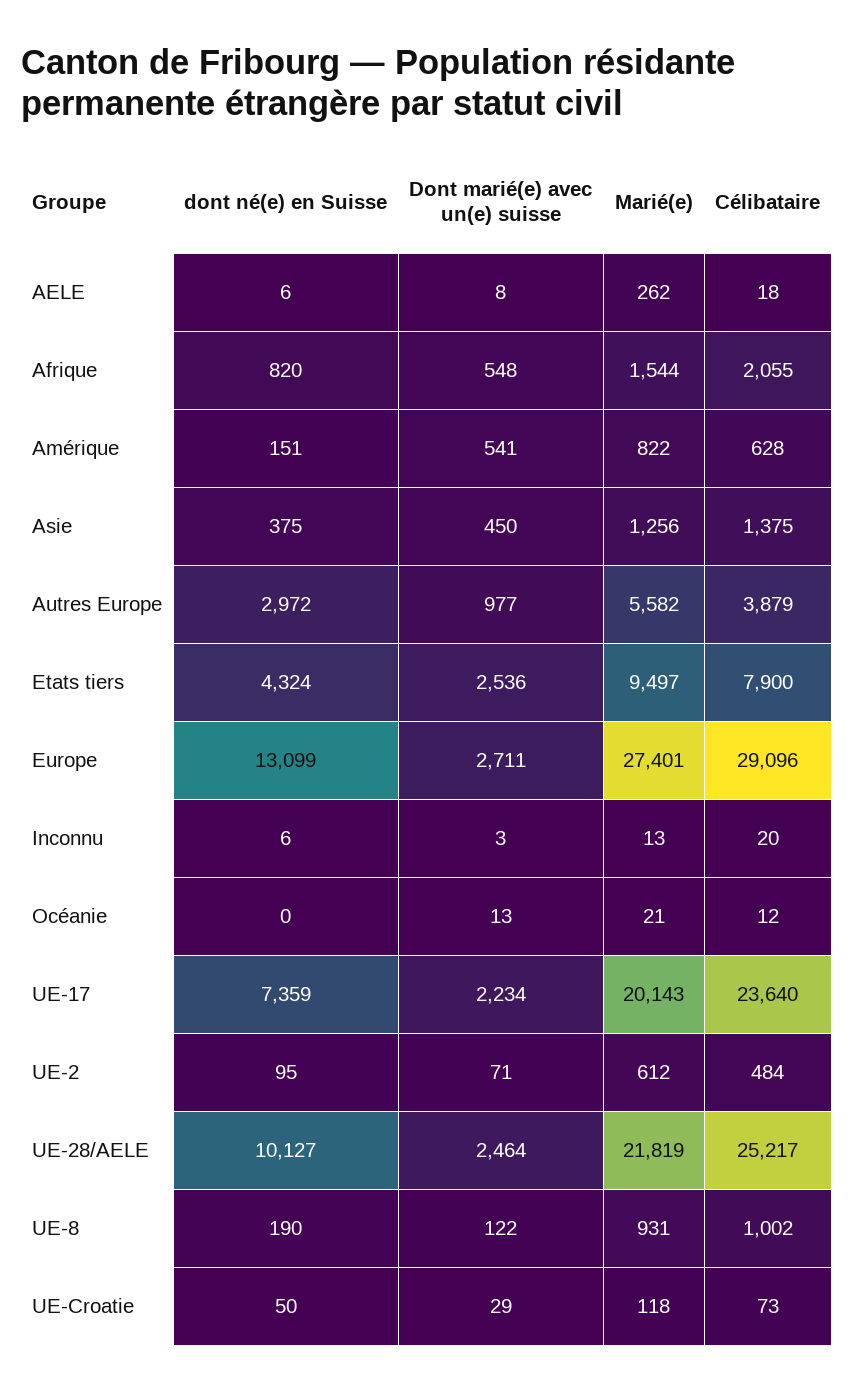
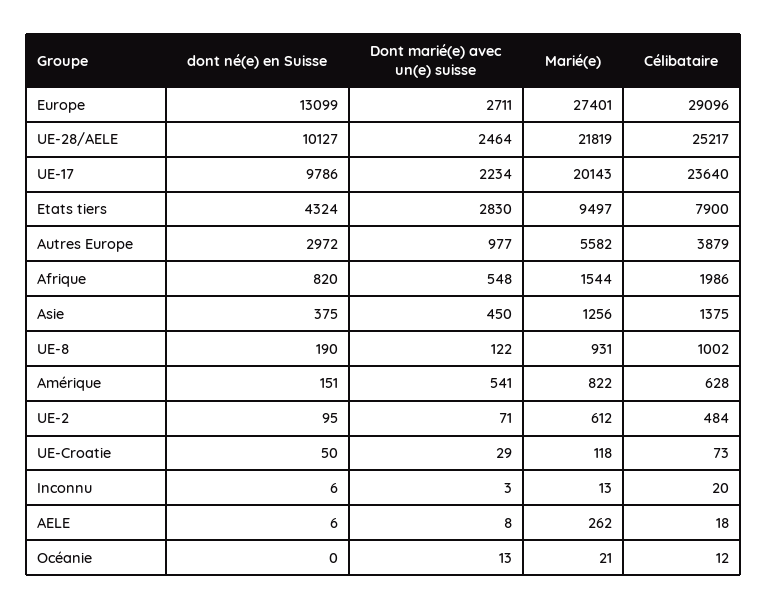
  {
    "dont né(e) en Suisse": {
      "AELE": 6,
      "Afrique": 820,
      "Amérique": 151,
      "Asie": 375,
      "Autres Europe": 2972,
      "Etats tiers": 4324,
      "Europe": 13099,
      "Inconnu": 6,
      "Océanie": 0,
-     "UE-17": 7359,
+     "UE-17": 9786,
      "UE-2": 95,
      "UE-28/AELE": 10127,
      "UE-8": 190,
      "UE-Croatie": 50
    },
    "Dont marié(e) avec un(e) suisse": {
      "AELE": 8,
      "Afrique": 548,
      "Amérique": 541,
      "Asie": 450,
      "Autres Europe": 977,
-     "Etats tiers": 2536,
+     "Etats tiers": 2830,
      "Europe": 2711,
      "Inconnu": 3,
      "Océanie": 13,
      "UE-17": 2234,
      "UE-2": 71,
      "UE-28/AELE": 2464,
      "UE-8": 122,
      "UE-Croatie": 29
    },
    "Marié(e)": {
      "AELE": 262,
      "Afrique": 1544,
      "Amérique": 822,
      "Asie": 1256,
      "Autres Europe": 5582,
      "Etats tiers": 9497,
      "Europe": 27401,
      "Inconnu": 13,
      "Océanie": 21,
      "UE-17": 20143,
      "UE-2": 612,
      "UE-28/AELE": 21819,
      "UE-8": 931,
      "UE-Croatie": 118
    },
    "Célibataire": {
      "AELE": 18,
-     "Afrique": 2055,
+     "Afrique": 1986,
      "Amérique": 628,
      "Asie": 1375,
      "Autres Europe": 3879,
      "Etats tiers": 7900,
      "Europe": 29096,
      "Inconnu": 20,
      "Océanie": 12,
      "UE-17": 23640,
      "UE-2": 484,
      "UE-28/AELE": 25217,
      "UE-8": 1002,
      "UE-Croatie": 73
    }
  }

